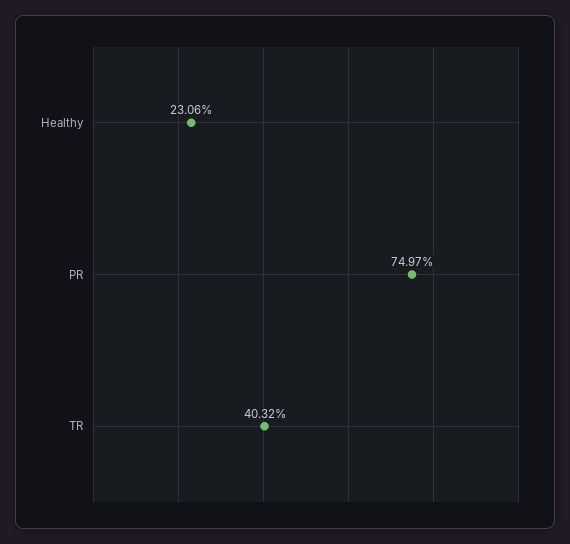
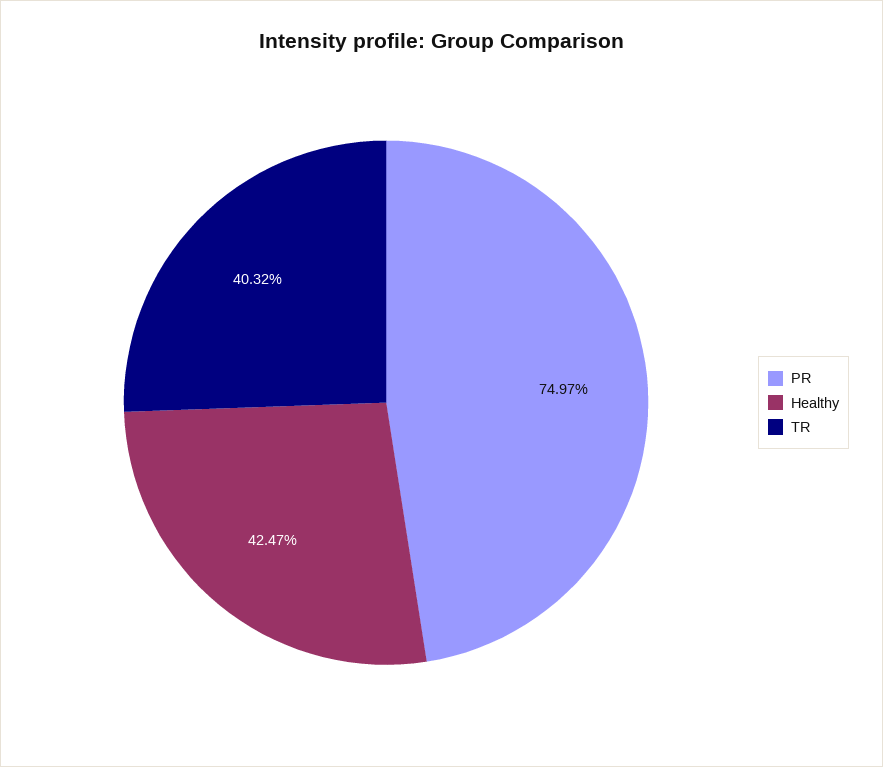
  {
-   "Healthy": 23.06,
+   "Healthy": 42.47,
    "PR": 74.97,
    "TR": 40.32
  }

